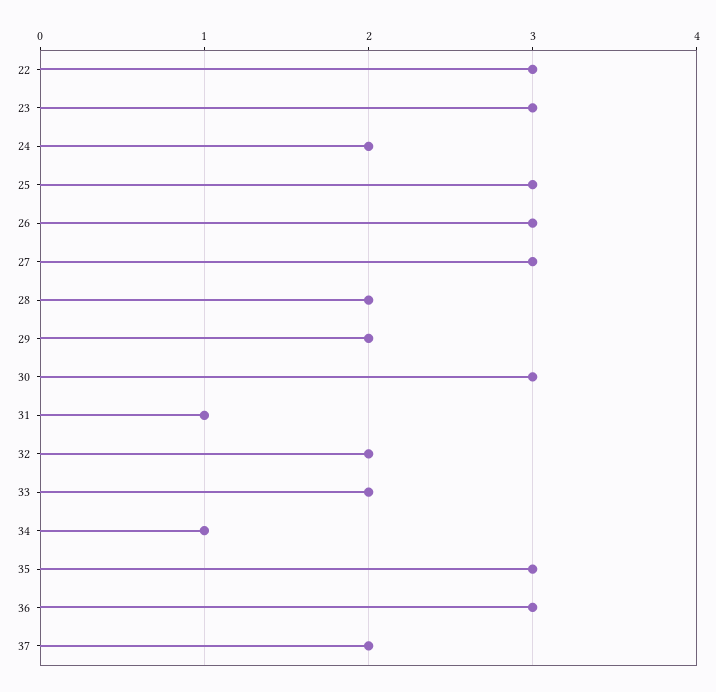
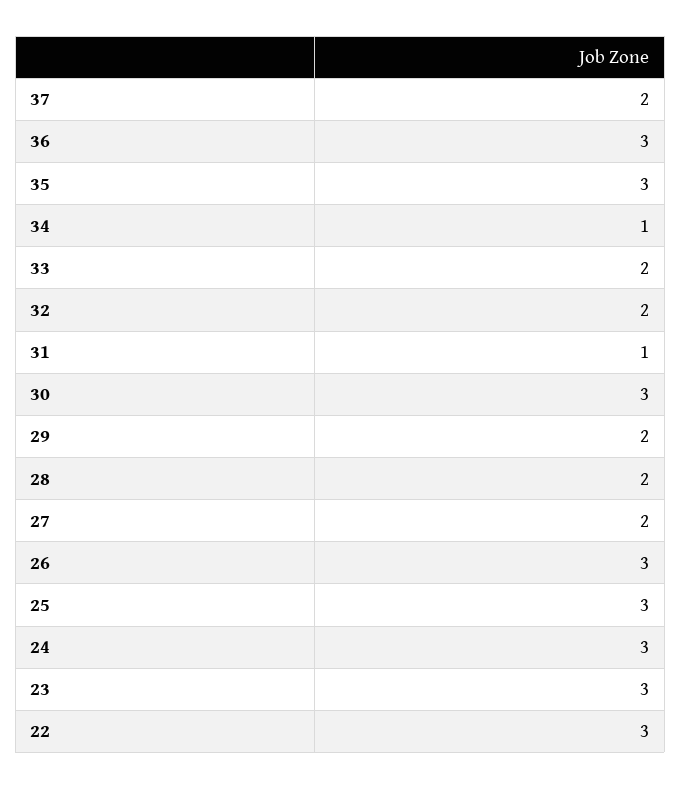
  {
    "22": 3,
    "23": 3,
-   "24": 2,
+   "24": 3,
    "25": 3,
    "26": 3,
-   "27": 3,
+   "27": 2,
    "28": 2,
    "29": 2,
    "30": 3,
    "31": 1,
    "32": 2,
    "33": 2,
    "34": 1,
    "35": 3,
    "36": 3,
    "37": 2
  }

